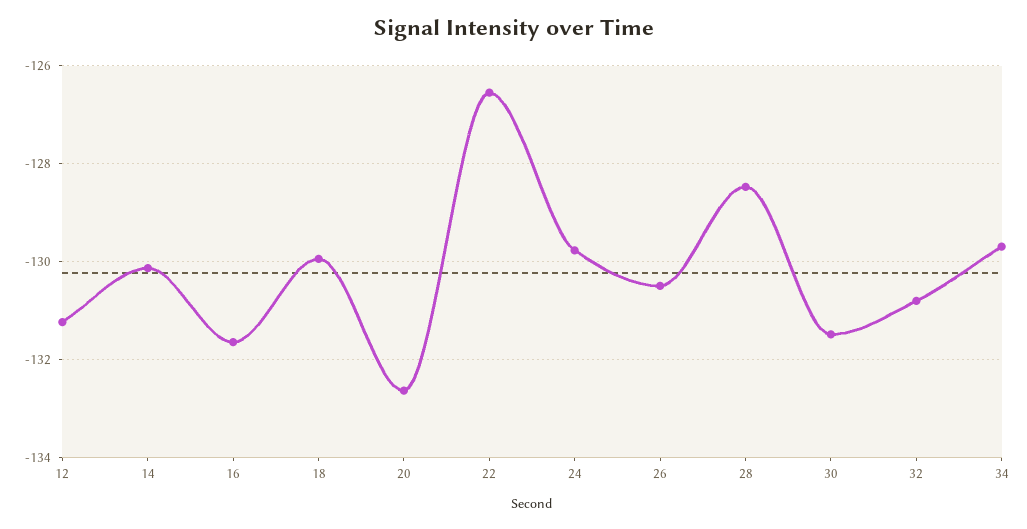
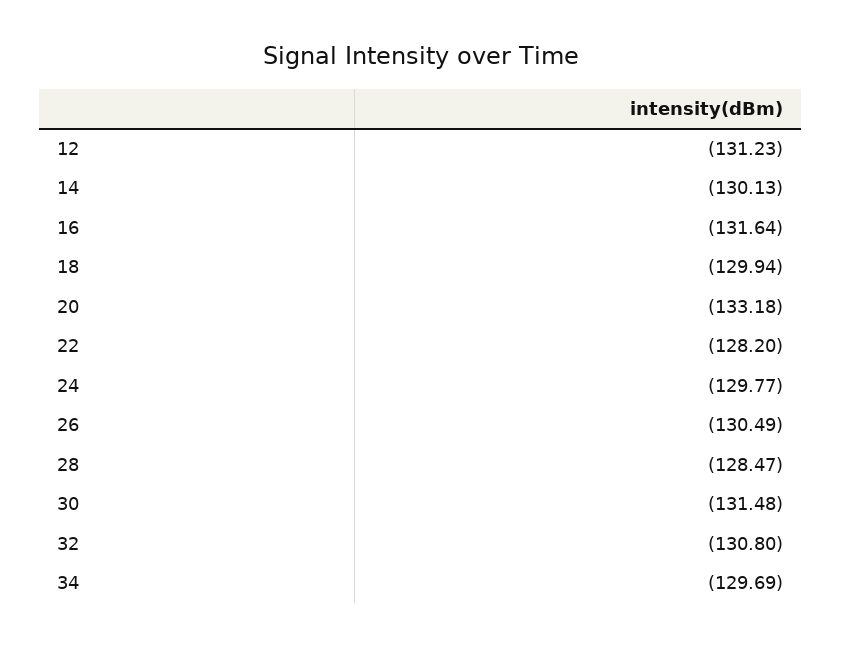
  {
    "12": -131.23,
    "14": -130.13,
    "16": -131.64,
    "18": -129.94,
-   "20": -132.6,
+   "20": -133.18,
-   "22": -126.6,
+   "22": -128.2,
    "24": -129.77,
    "26": -130.49,
    "28": -128.47,
    "30": -131.48,
    "32": -130.8,
    "34": -129.69
  }

